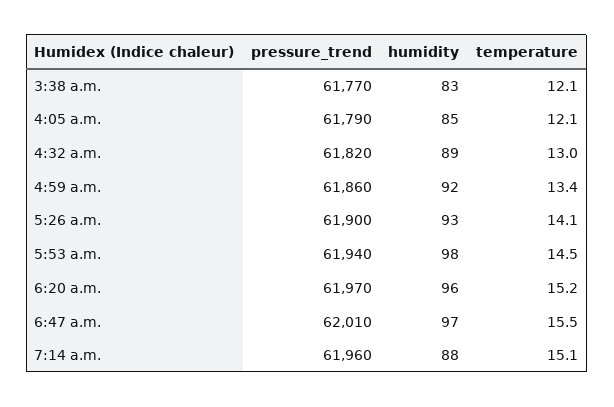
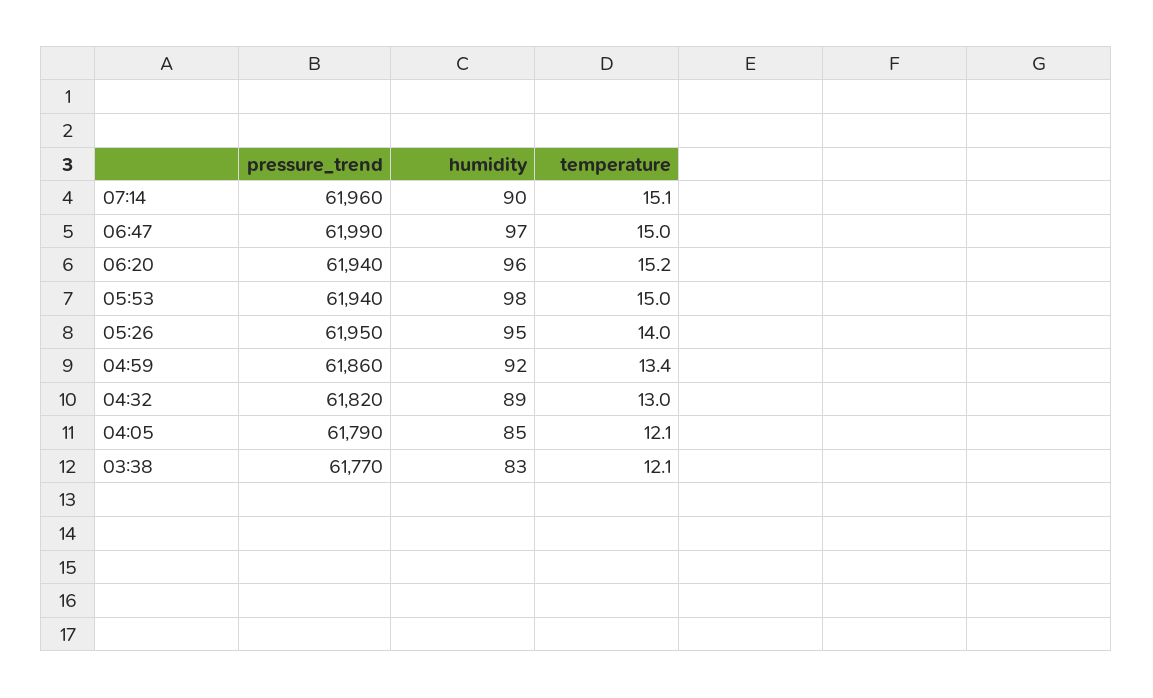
  {
    "pressure_trend": {
      "3:38 a.m.": 61770,
      "4:05 a.m.": 61790,
      "4:32 a.m.": 61820,
      "4:59 a.m.": 61860,
-     "5:26 a.m.": 61900,
+     "5:26 a.m.": 61950,
      "5:53 a.m.": 61940,
-     "6:20 a.m.": 61970,
+     "6:20 a.m.": 61940,
-     "6:47 a.m.": 62010,
+     "6:47 a.m.": 61990,
      "7:14 a.m.": 61960
    },
    "humidity": {
      "3:38 a.m.": 83,
      "4:05 a.m.": 85,
      "4:32 a.m.": 89,
      "4:59 a.m.": 92,
-     "5:26 a.m.": 93,
+     "5:26 a.m.": 95,
      "5:53 a.m.": 98,
      "6:20 a.m.": 96,
      "6:47 a.m.": 97,
-     "7:14 a.m.": 88
+     "7:14 a.m.": 90
    },
    "temperature": {
      "3:38 a.m.": 12.1,
      "4:05 a.m.": 12.1,
      "4:32 a.m.": 13,
      "4:59 a.m.": 13.4,
-     "5:26 a.m.": 14.1,
+     "5:26 a.m.": 14,
-     "5:53 a.m.": 14.5,
+     "5:53 a.m.": 15,
      "6:20 a.m.": 15.2,
-     "6:47 a.m.": 15.5,
+     "6:47 a.m.": 15,
      "7:14 a.m.": 15.1
    }
  }

